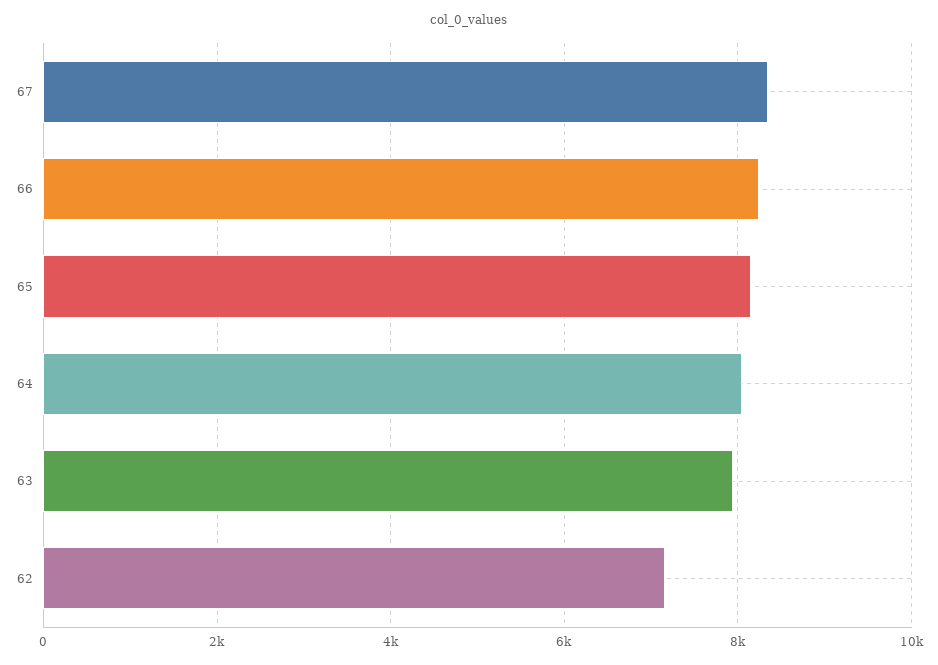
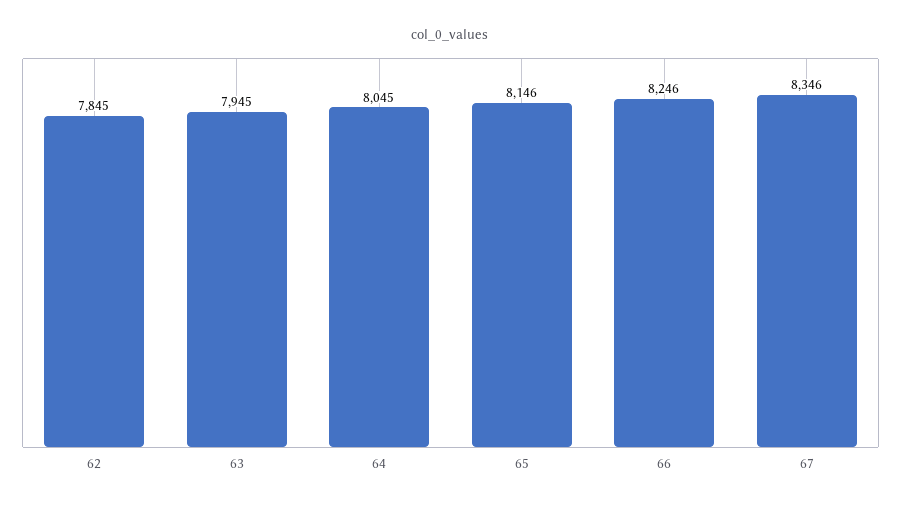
  {
    "67": 8346,
    "66": 8246,
    "65": 8146,
    "64": 8045,
    "63": 7945,
-   "62": 7200
+   "62": 7845
  }

